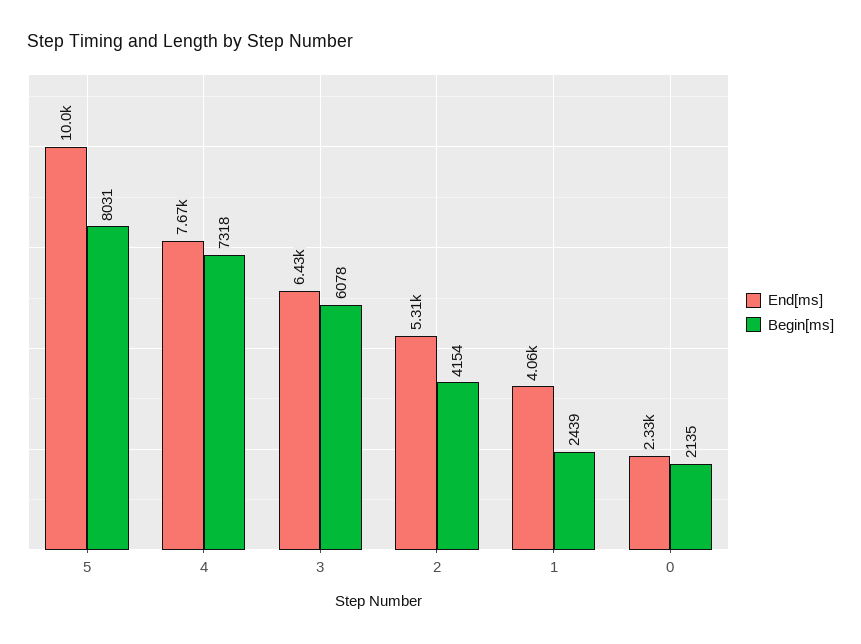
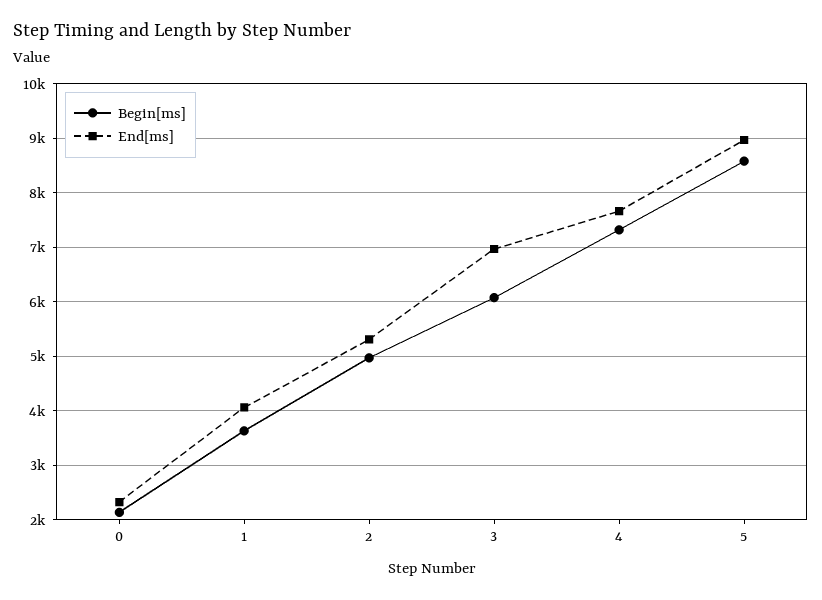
  {
    "End[ms]": {
-     "5": 10000,
+     "5": 9000,
      "4": 7670,
-     "3": 6430,
+     "3": 7000,
      "2": 5310,
      "1": 4060,
      "0": 2330
    },
    "Begin[ms]": {
-     "5": 8031,
+     "5": 8600,
      "4": 7318,
      "3": 6078,
-     "2": 4154,
+     "2": 5000,
-     "1": 2439,
+     "1": 3600,
      "0": 2135
    }
  }

